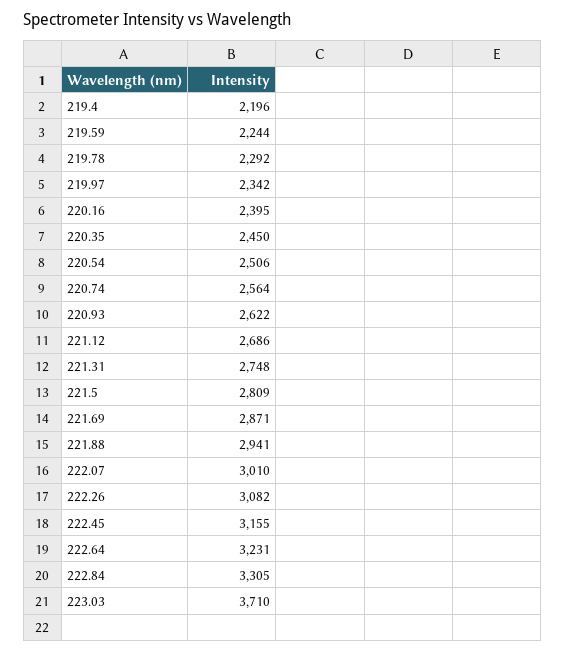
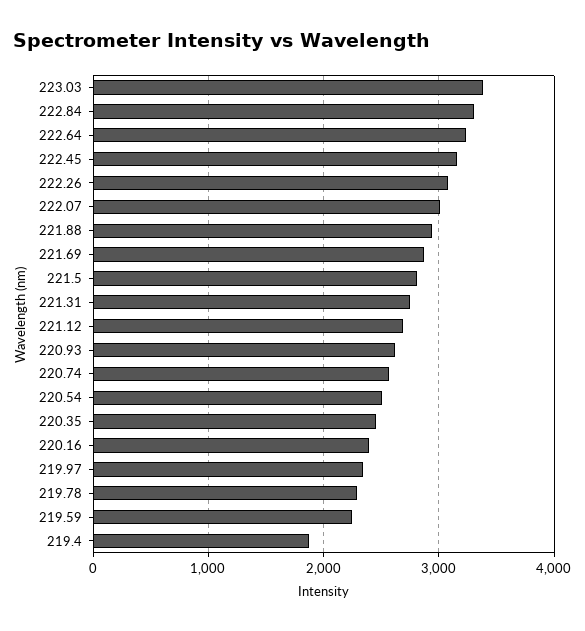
  {
-   "219.4": 2196,
+   "219.4": 1900,
    "219.59": 2244,
    "219.78": 2292,
    "219.97": 2342,
    "220.16": 2395,
    "220.35": 2450,
    "220.54": 2506,
    "220.74": 2564,
    "220.93": 2622,
    "221.12": 2686,
    "221.31": 2748,
    "221.5": 2809,
    "221.69": 2871,
    "221.88": 2941,
    "222.07": 3010,
    "222.26": 3082,
    "222.45": 3155,
    "222.64": 3231,
    "222.84": 3305,
-   "223.03": 3710
+   "223.03": 3400
  }

